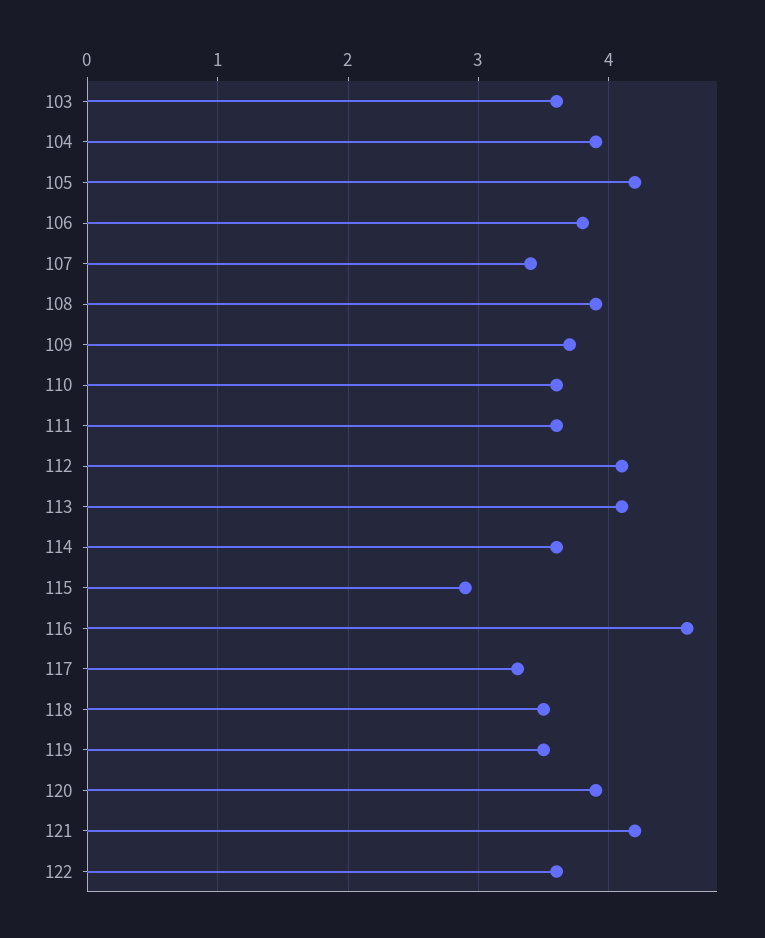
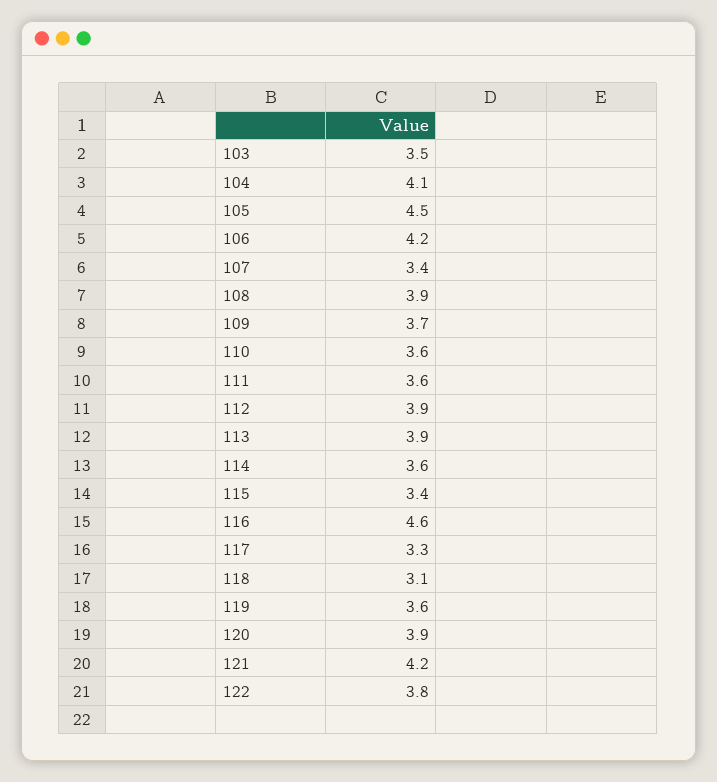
  {
-   "103": 3.6,
+   "103": 3.5,
-   "104": 3.9,
+   "104": 4.1,
-   "105": 4.2,
+   "105": 4.5,
-   "106": 3.8,
+   "106": 4.2,
    "107": 3.4,
    "108": 3.9,
    "109": 3.7,
    "110": 3.6,
    "111": 3.6,
-   "112": 4.1,
+   "112": 3.9,
-   "113": 4.1,
+   "113": 3.9,
    "114": 3.6,
-   "115": 2.9,
+   "115": 3.4,
    "116": 4.6,
    "117": 3.3,
-   "118": 3.5,
+   "118": 3.1,
-   "119": 3.5,
+   "119": 3.6,
    "120": 3.9,
    "121": 4.2,
-   "122": 3.6
+   "122": 3.8
  }

